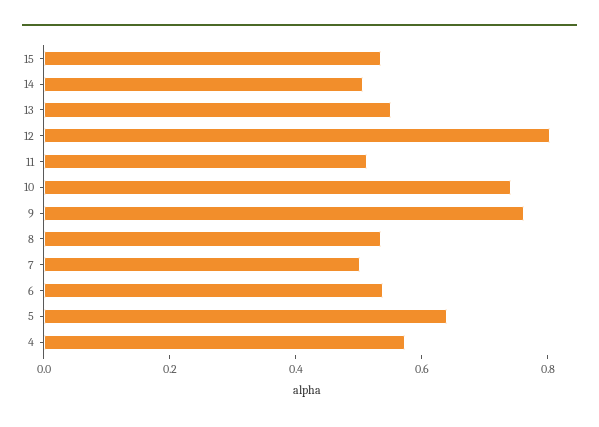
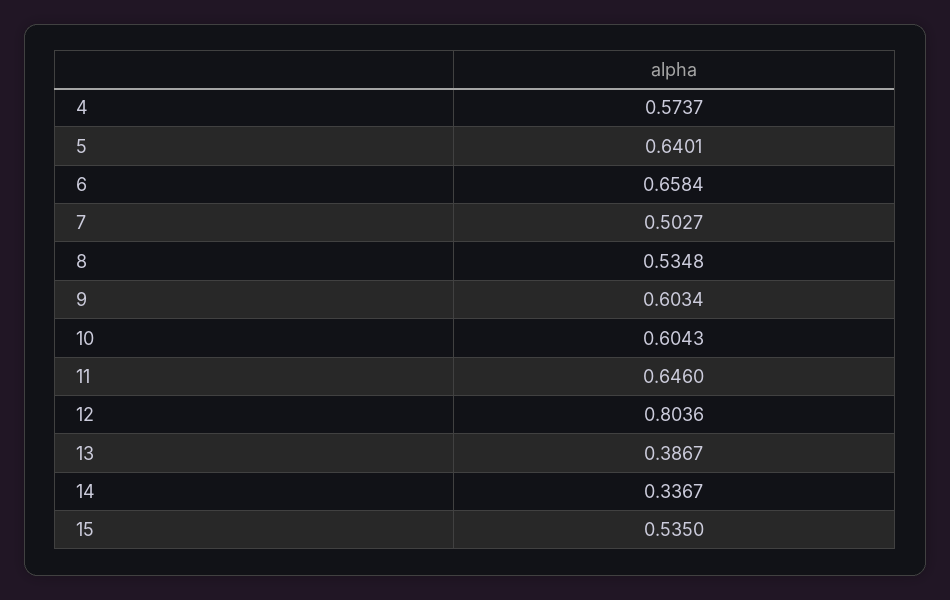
  {
    "15": 0.535,
-   "14": 0.5,
+   "14": 0.3367,
-   "13": 0.55,
+   "13": 0.3867,
    "12": 0.8036,
-   "11": 0.5,
+   "11": 0.646,
-   "10": 0.75,
+   "10": 0.6043,
-   "9": 0.75,
+   "9": 0.6034,
    "8": 0.5348,
    "7": 0.5027,
-   "6": 0.55,
+   "6": 0.6584,
    "5": 0.6401,
    "4": 0.5737
  }

